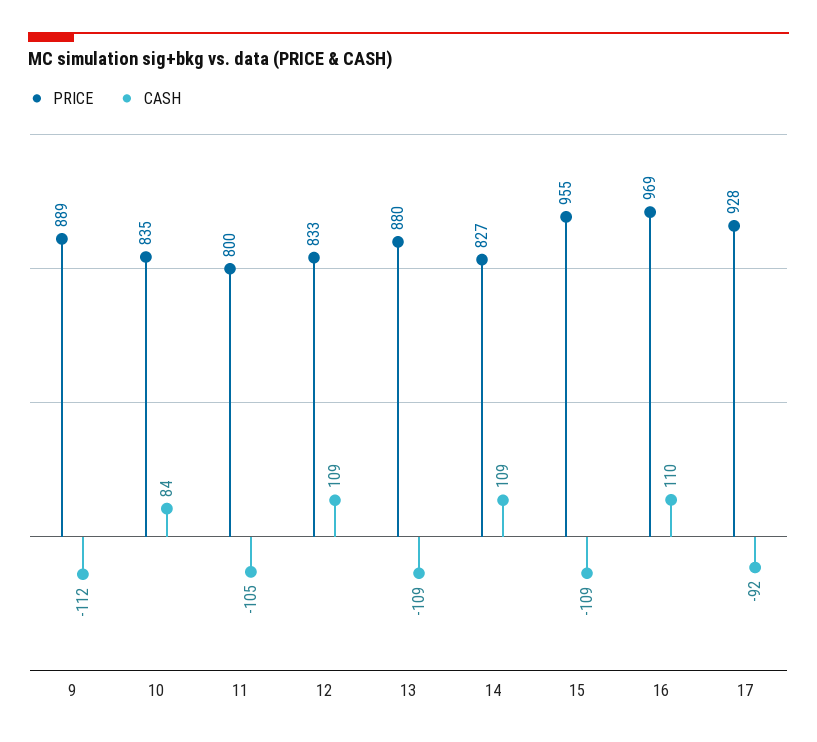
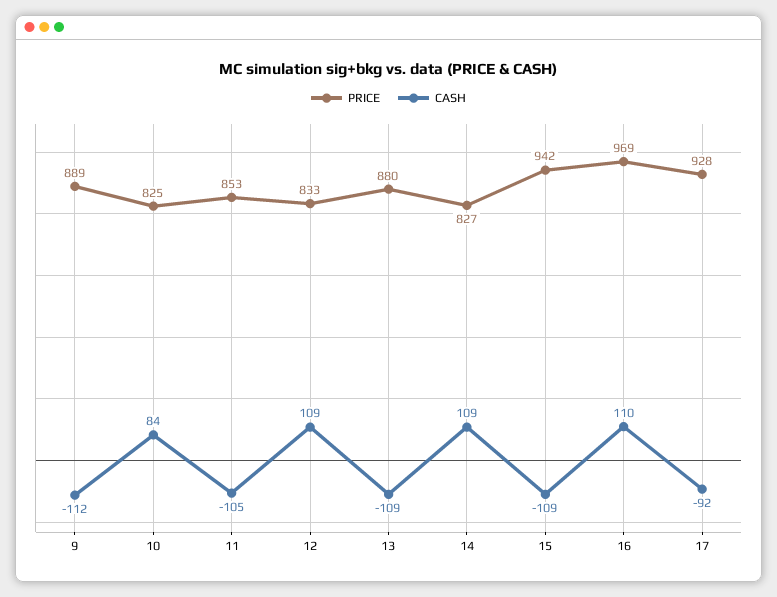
  {
    "PRICE": {
      "9": 889,
-     "10": 835,
+     "10": 825,
-     "11": 800,
+     "11": 853,
      "12": 833,
      "13": 880,
      "14": 827,
-     "15": 955,
+     "15": 942,
      "16": 969,
      "17": 928
    },
    "CASH": {
      "9": -112,
      "10": 84,
      "11": -105,
      "12": 109,
      "13": -109,
      "14": 109,
      "15": -109,
      "16": 110,
      "17": -92
    }
  }

